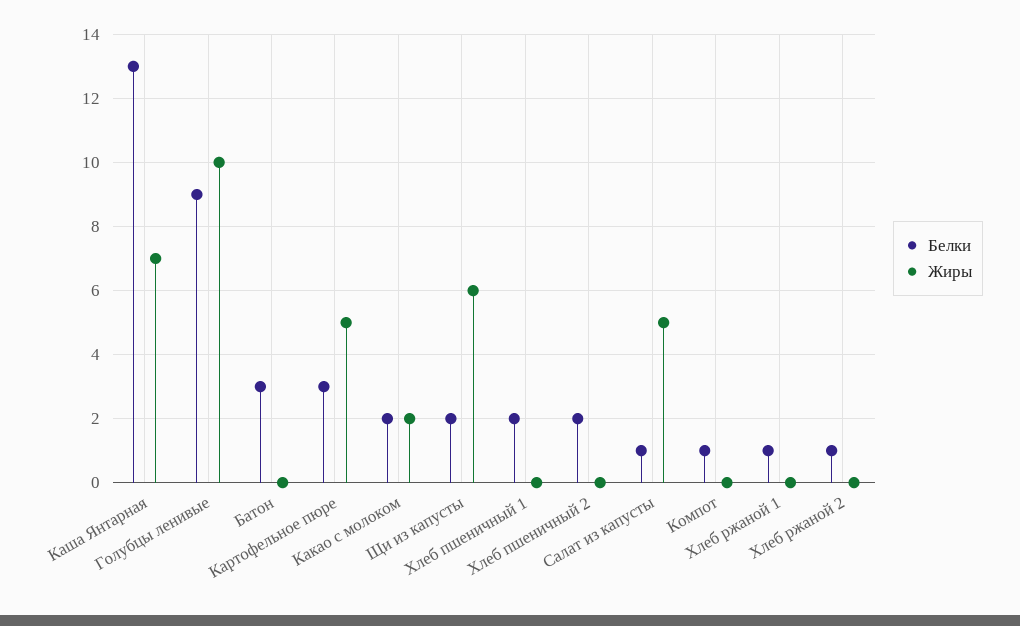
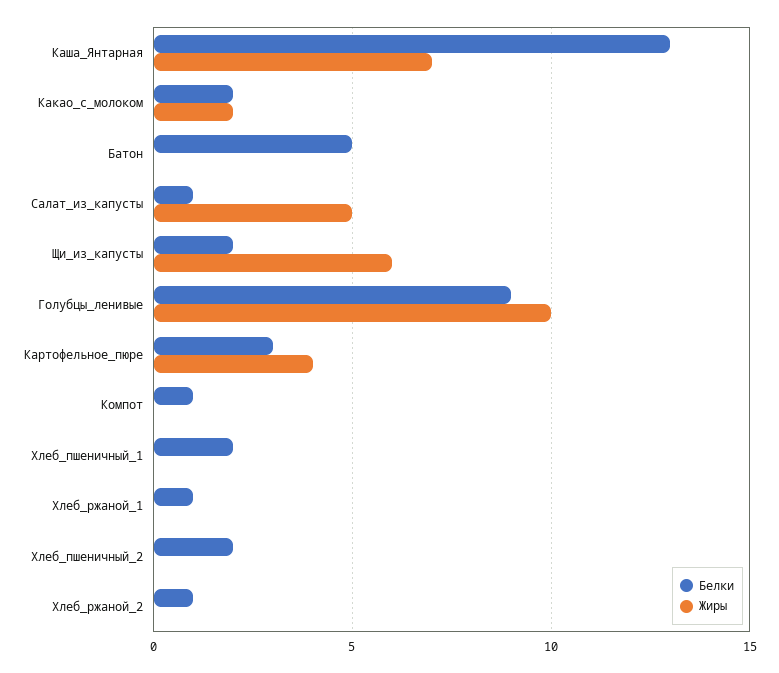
  {
    "Белки": {
      "Каша Янтарная": 13,
      "Голубцы ленивые": 9,
-     "Батон": 3,
+     "Батон": 5,
      "Картофельное пюре": 3,
      "Какао с молоком": 2,
      "Щи из капусты": 2,
      "Хлеб пшеничный 1": 2,
      "Хлеб пшеничный 2": 2,
      "Салат из капусты": 1,
      "Компот": 1,
      "Хлеб ржаной 1": 1,
      "Хлеб ржаной 2": 1
    },
    "Жиры": {
      "Каша Янтарная": 7,
      "Голубцы ленивые": 10,
      "Батон": 0,
-     "Картофельное пюре": 5,
+     "Картофельное пюре": 4,
      "Какао с молоком": 2,
      "Щи из капусты": 6,
      "Хлеб пшеничный 1": 0,
      "Хлеб пшеничный 2": 0,
      "Салат из капусты": 5,
      "Компот": 0,
      "Хлеб ржаной 1": 0,
      "Хлеб ржаной 2": 0
    }
  }

